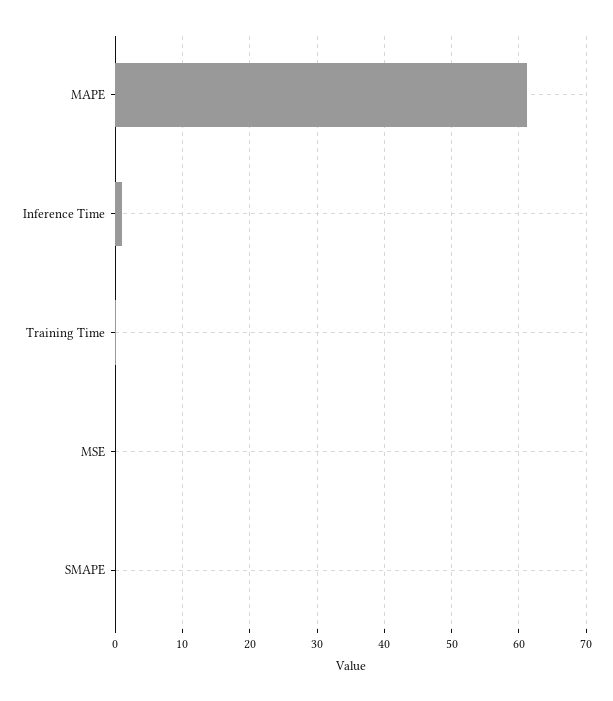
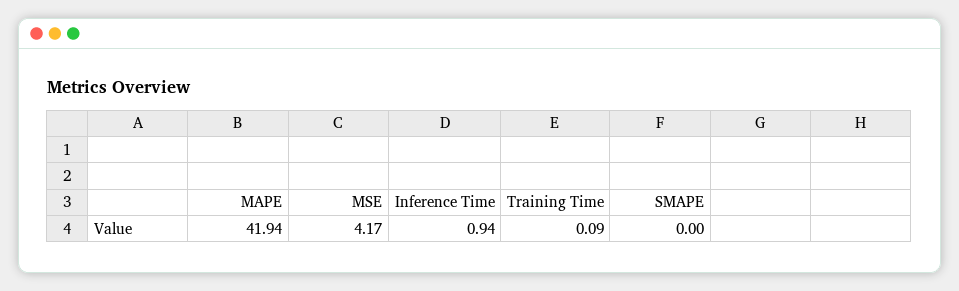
  {
-   "MAPE": 61,
+   "MAPE": 41.94,
    "Inference Time": 0.94,
    "Training Time": 0.09,
-   "MSE": 0,
+   "MSE": 4.17,
    "SMAPE": 0
  }

